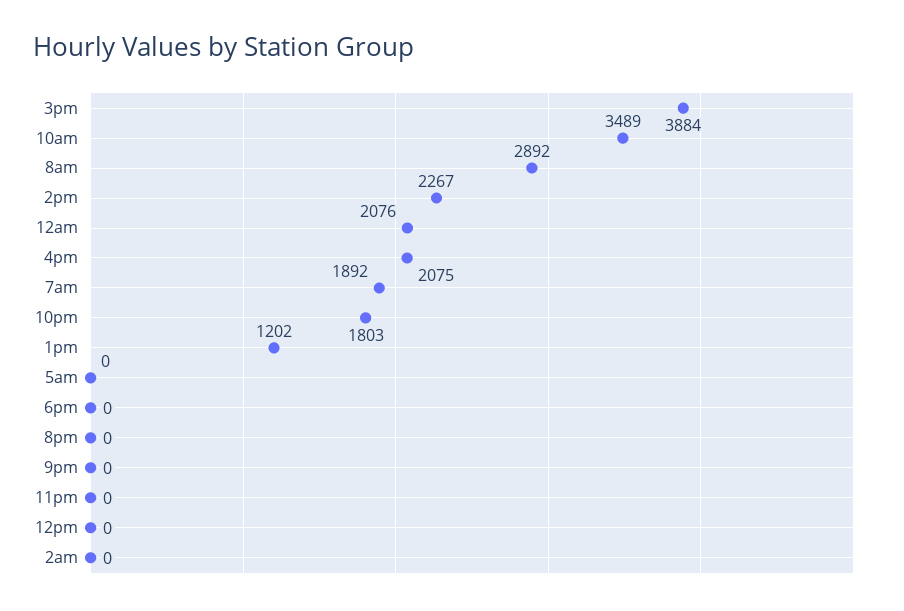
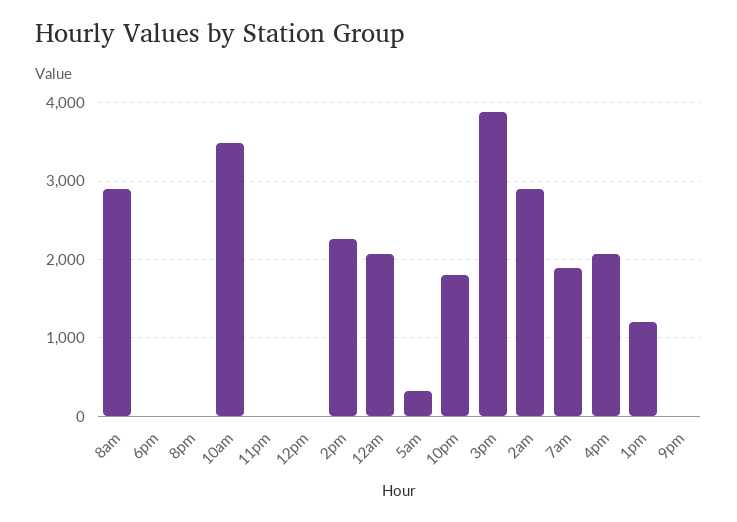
  {
    "3pm": 3884,
    "10am": 3489,
    "8am": 2892,
    "2pm": 2267,
    "12am": 2076,
    "4pm": 2075,
    "7am": 1892,
    "10pm": 1803,
    "1pm": 1202,
-   "5am": 0,
+   "5am": 300,
    "6pm": 0,
    "8pm": 0,
    "9pm": 0,
    "11pm": 0,
    "12pm": 0,
-   "2am": 0
+   "2am": 2900
  }

